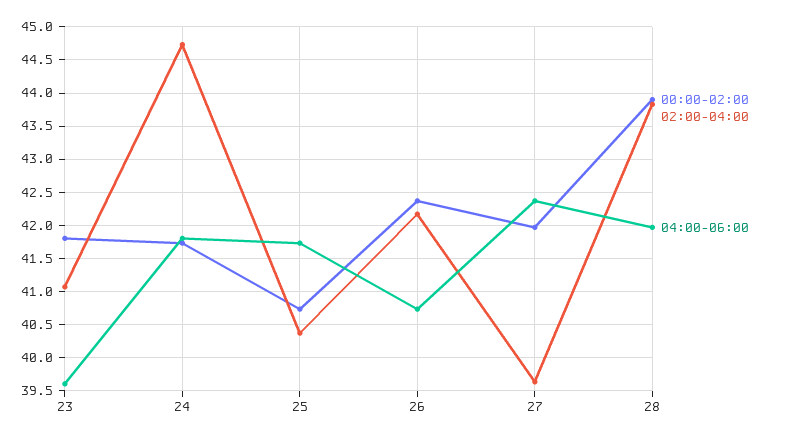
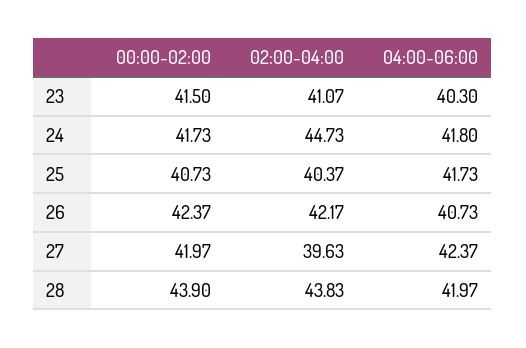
  {
    "00:00-02:00": {
-     "23": 41.8,
+     "23": 41.5,
      "24": 41.73,
      "25": 40.73,
      "26": 42.37,
      "27": 41.97,
      "28": 43.9
    },
    "02:00-04:00": {
      "23": 41.07,
      "24": 44.73,
      "25": 40.37,
      "26": 42.17,
      "27": 39.63,
      "28": 43.83
    },
    "04:00-06:00": {
-     "23": 39.6,
+     "23": 40.3,
      "24": 41.8,
      "25": 41.73,
      "26": 40.73,
      "27": 42.37,
      "28": 41.97
    }
  }

